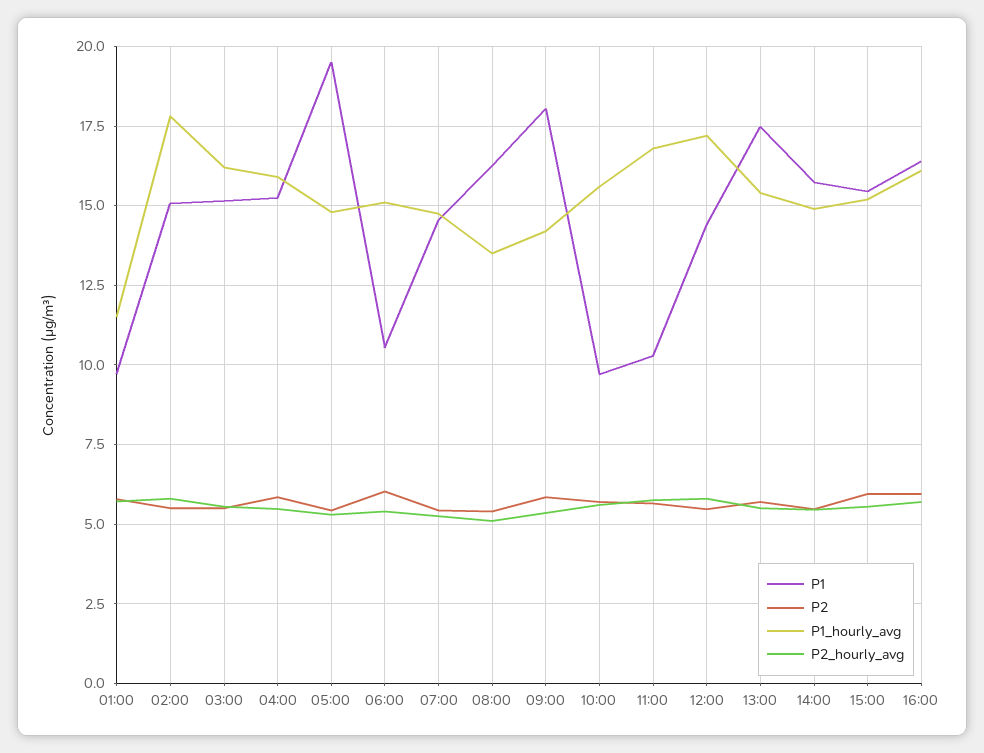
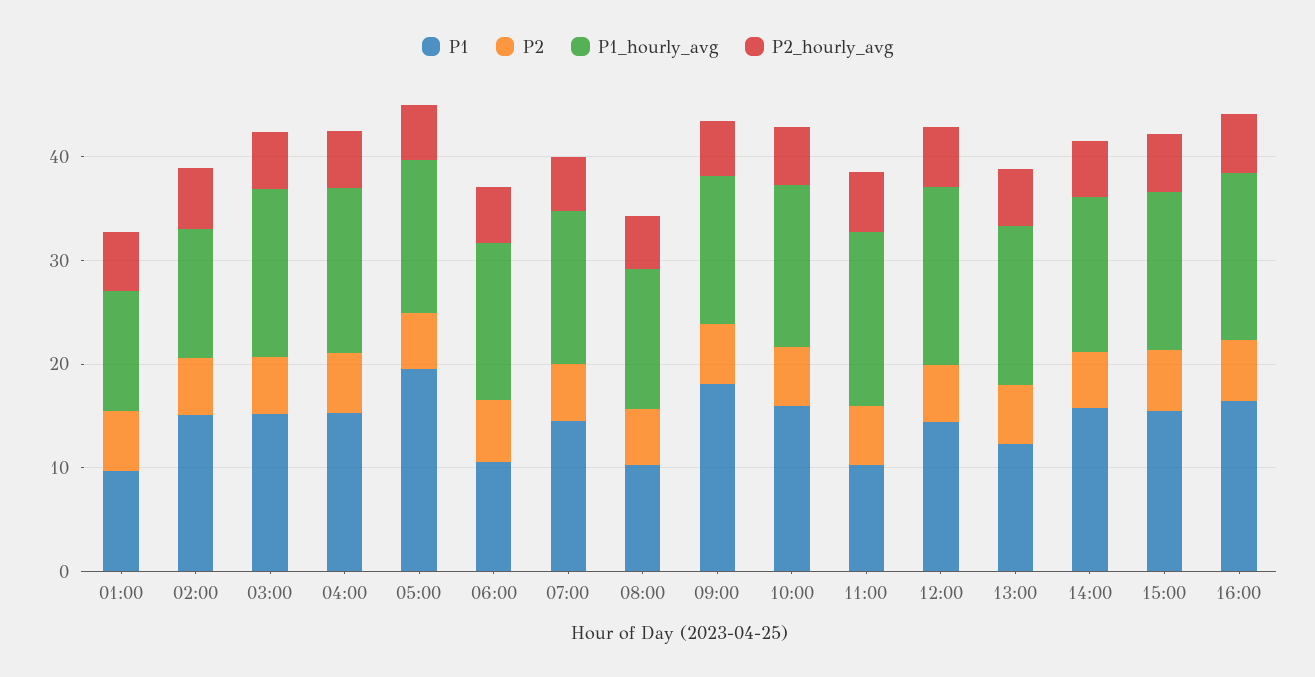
  {
    "P1": {
      "01:00": 9.75,
      "02:00": 15,
      "03:00": 15.25,
      "04:00": 15.25,
      "05:00": 19.5,
      "06:00": 10.5,
      "07:00": 14.5,
-     "08:00": 16.25,
+     "08:00": 10,
      "09:00": 18,
-     "10:00": 9.75,
+     "10:00": 16,
      "11:00": 10.25,
      "12:00": 14.5,
-     "13:00": 17.5,
+     "13:00": 12,
      "14:00": 15.75,
      "15:00": 15.5,
      "16:00": 16.5
    },
    "P2": {
      "01:00": 5.75,
      "02:00": 5.5,
      "03:00": 5.5,
      "04:00": 5.75,
      "05:00": 5.5,
      "06:00": 6,
      "07:00": 5.5,
      "08:00": 5.5,
      "09:00": 5.75,
      "10:00": 5.75,
      "11:00": 5.75,
      "12:00": 5.5,
      "13:00": 5.75,
      "14:00": 5.5,
      "15:00": 6,
      "16:00": 6
    },
    "P1_hourly_avg": {
      "01:00": 11.5,
-     "02:00": 17.75,
+     "02:00": 12,
      "03:00": 16.25,
      "04:00": 16,
      "05:00": 14.75,
      "06:00": 15,
      "07:00": 14.75,
      "08:00": 13.5,
      "09:00": 14.25,
      "10:00": 15.5,
      "11:00": 16.75,
      "12:00": 17.25,
      "13:00": 15.5,
      "14:00": 15,
      "15:00": 15.25,
      "16:00": 16
    },
    "P2_hourly_avg": {
      "01:00": 5.75,
      "02:00": 5.75,
      "03:00": 5.5,
      "04:00": 5.5,
      "05:00": 5.25,
      "06:00": 5.5,
      "07:00": 5.25,
      "08:00": 5,
      "09:00": 5.25,
      "10:00": 5.5,
      "11:00": 5.75,
      "12:00": 5.75,
      "13:00": 5.5,
      "14:00": 5.5,
      "15:00": 5.5,
      "16:00": 5.75
    }
  }

